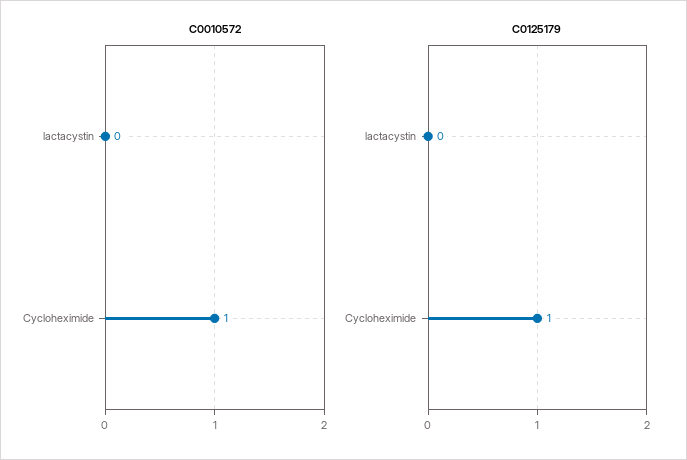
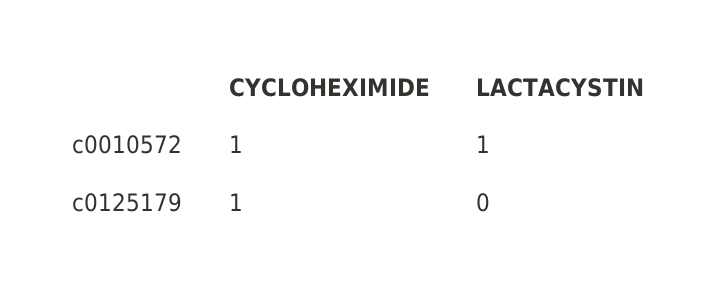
  {
    "C0010572": {
-     "lactacystin": 0,
+     "lactacystin": 1,
      "Cycloheximide": 1
    },
    "C0125179": {
      "lactacystin": 0,
      "Cycloheximide": 1
    }
  }

